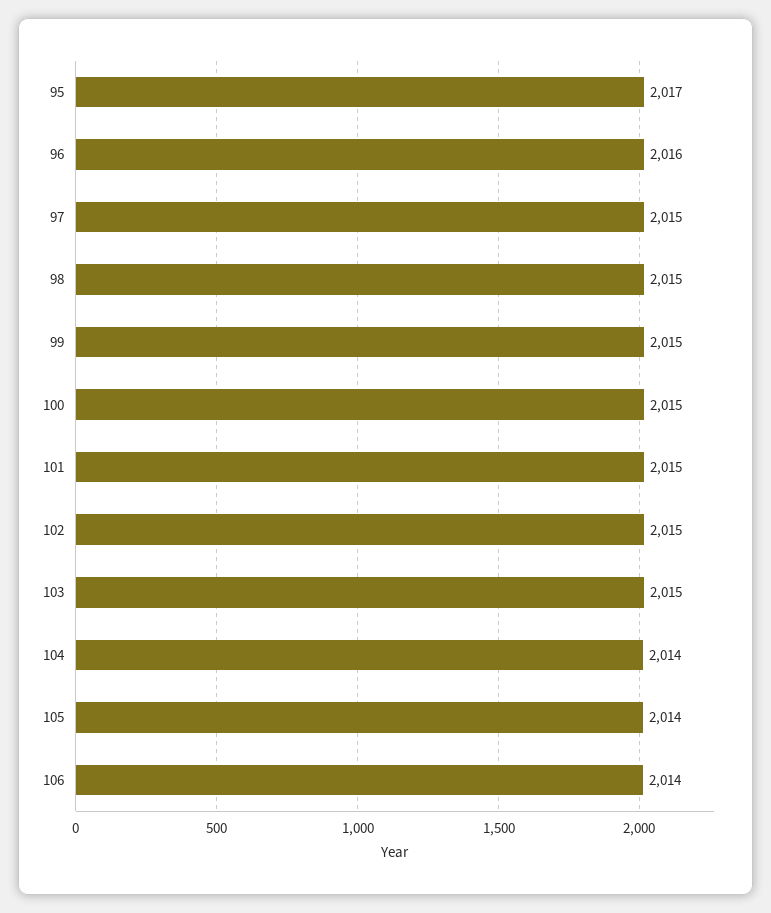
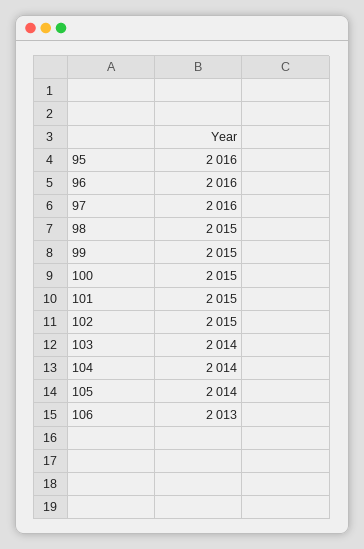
  {
-   "95": 2017,
+   "95": 2016,
    "96": 2016,
-   "97": 2015,
+   "97": 2016,
    "98": 2015,
    "99": 2015,
    "100": 2015,
    "101": 2015,
    "102": 2015,
-   "103": 2015,
+   "103": 2014,
    "104": 2014,
    "105": 2014,
-   "106": 2014
+   "106": 2013
  }

